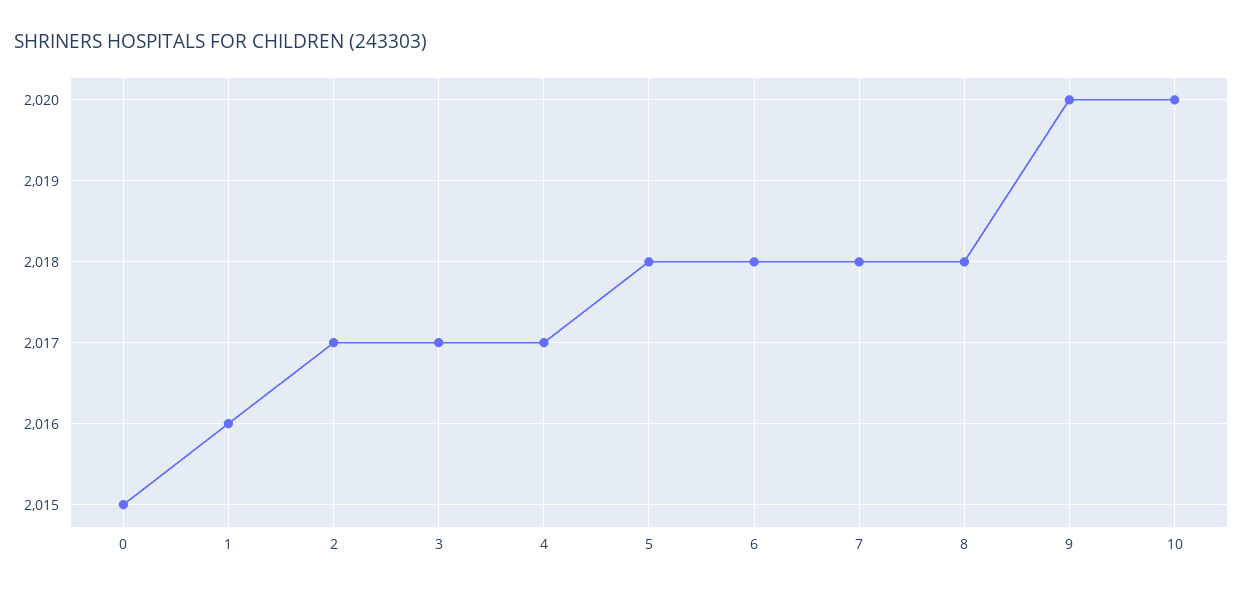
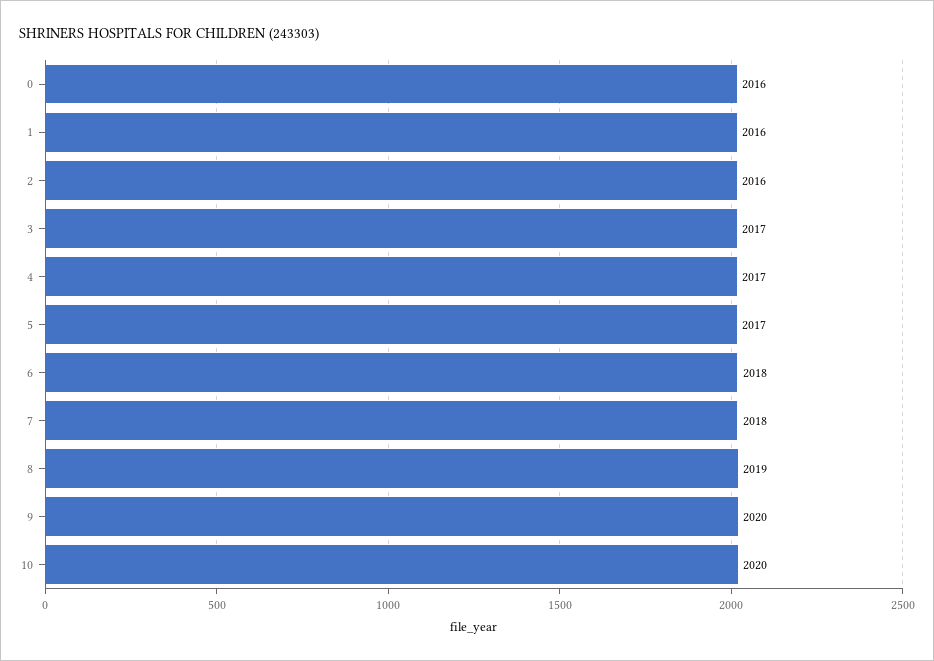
  {
-   "0": 2015,
+   "0": 2016,
    "1": 2016,
-   "2": 2017,
+   "2": 2016,
    "3": 2017,
    "4": 2017,
-   "5": 2018,
+   "5": 2017,
    "6": 2018,
    "7": 2018,
-   "8": 2018,
+   "8": 2019,
    "9": 2020,
    "10": 2020
  }

